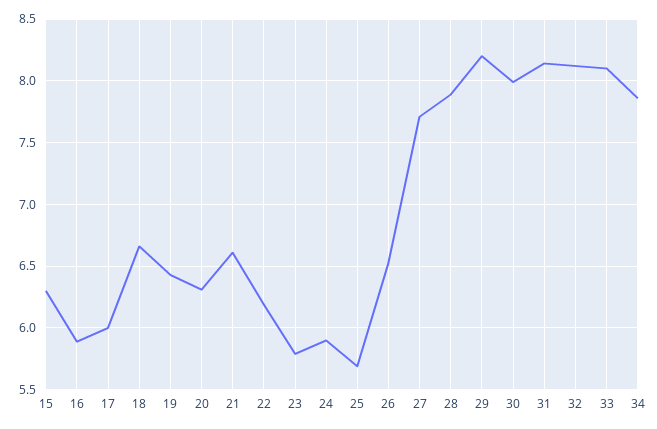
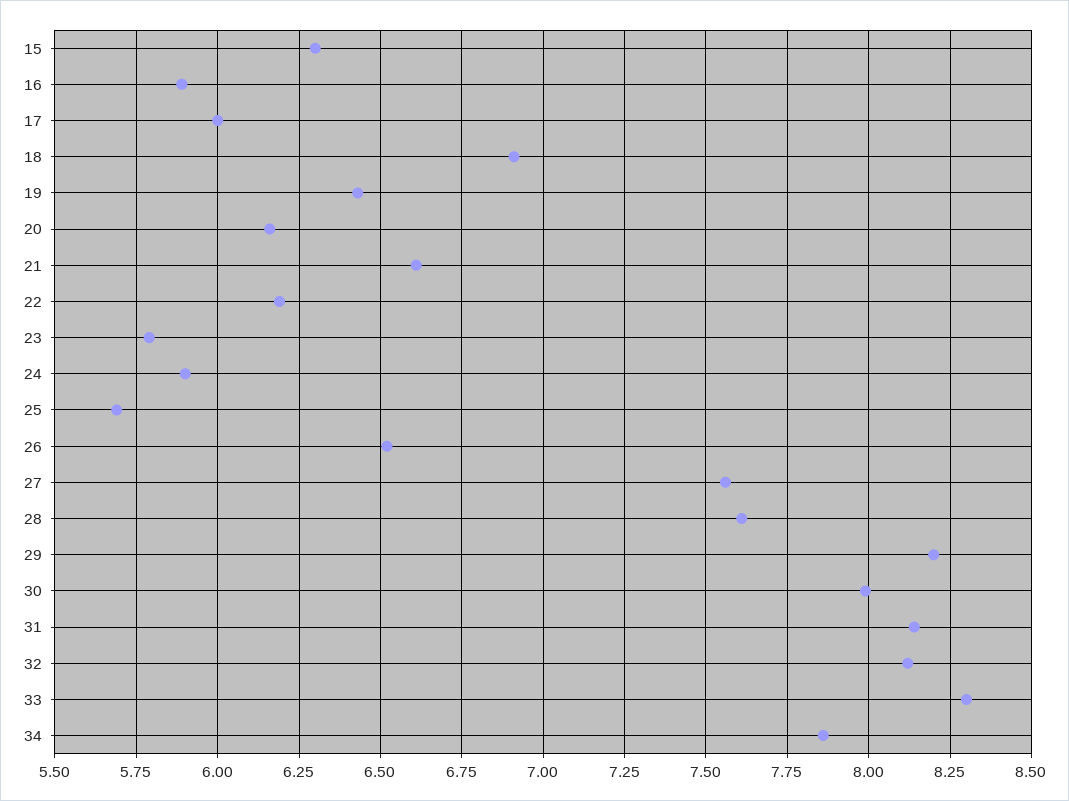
  {
    "15": 6.3,
    "16": 5.9,
    "17": 6,
-   "18": 6.65,
+   "18": 6.9,
    "19": 6.45,
-   "20": 6.3,
+   "20": 6.15,
    "21": 6.6,
    "22": 6.2,
    "23": 5.8,
    "24": 5.9,
    "25": 5.7,
    "26": 6.5,
-   "27": 7.7,
+   "27": 7.55,
-   "28": 7.9,
+   "28": 7.6,
    "29": 8.2,
    "30": 8,
    "31": 8.15,
    "32": 8.1,
-   "33": 8.1,
+   "33": 8.3,
    "34": 7.85
  }

